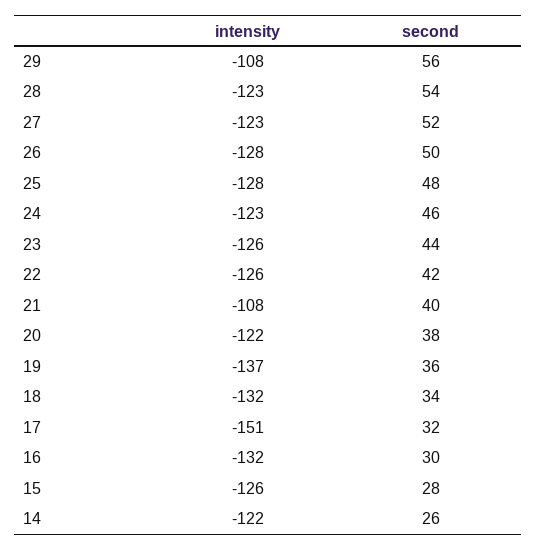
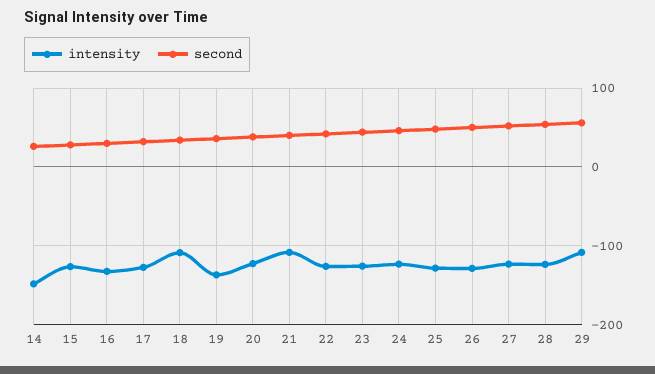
  {
    "intensity": {
      "29": -108,
      "28": -123,
      "27": -123,
      "26": -128,
      "25": -128,
      "24": -123,
      "23": -126,
      "22": -126,
      "21": -108,
      "20": -122,
      "19": -137,
-     "18": -132,
+     "18": -110,
-     "17": -151,
+     "17": -130,
      "16": -132,
      "15": -126,
-     "14": -122
+     "14": -150
    },
    "second": {
      "29": 56,
      "28": 54,
      "27": 52,
      "26": 50,
      "25": 48,
      "24": 46,
      "23": 44,
      "22": 42,
      "21": 40,
      "20": 38,
      "19": 36,
      "18": 34,
      "17": 32,
      "16": 30,
      "15": 28,
      "14": 26
    }
  }

